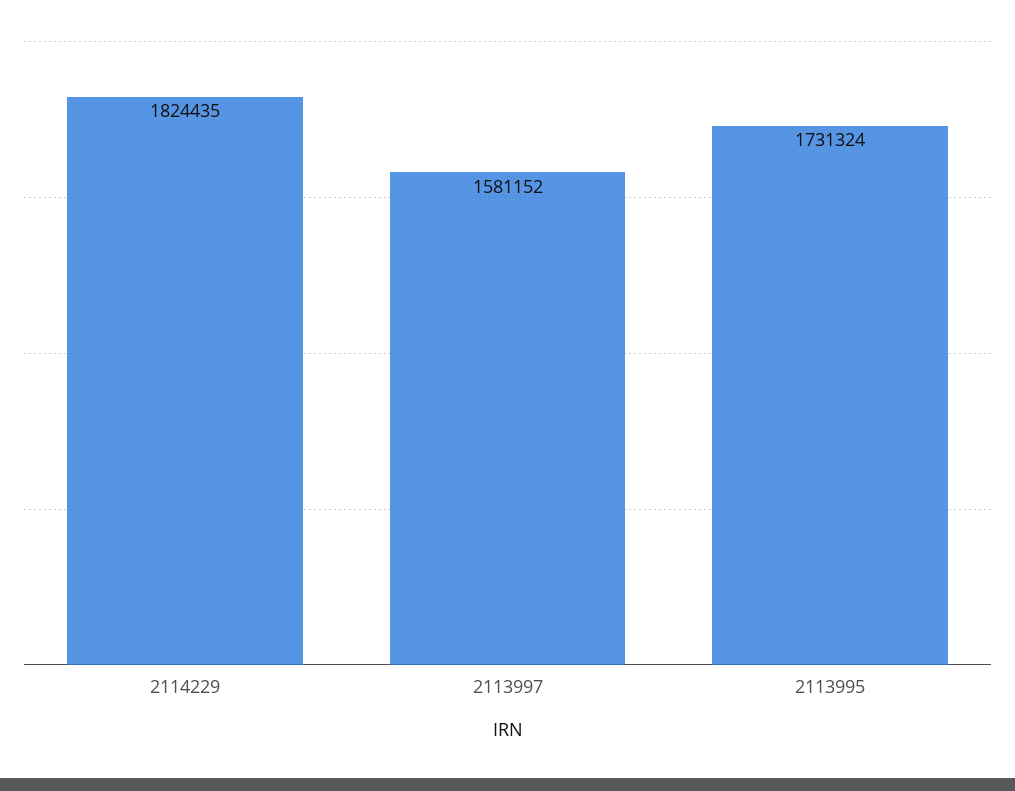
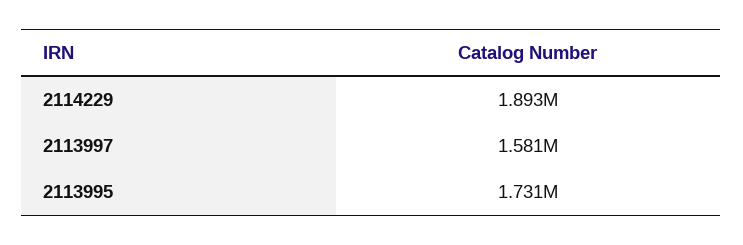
  {
-   "2114229": 1824435,
+   "2114229": 1893000,
    "2113997": 1581152,
    "2113995": 1731324
  }

